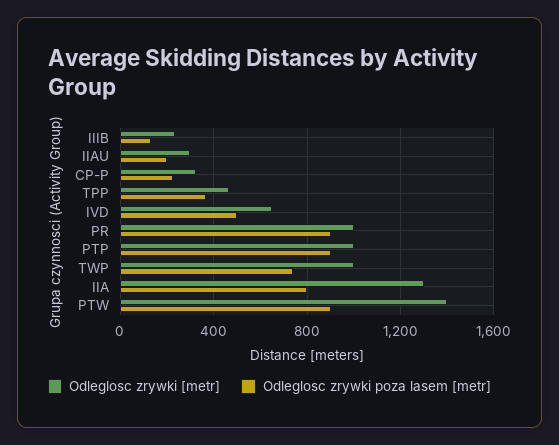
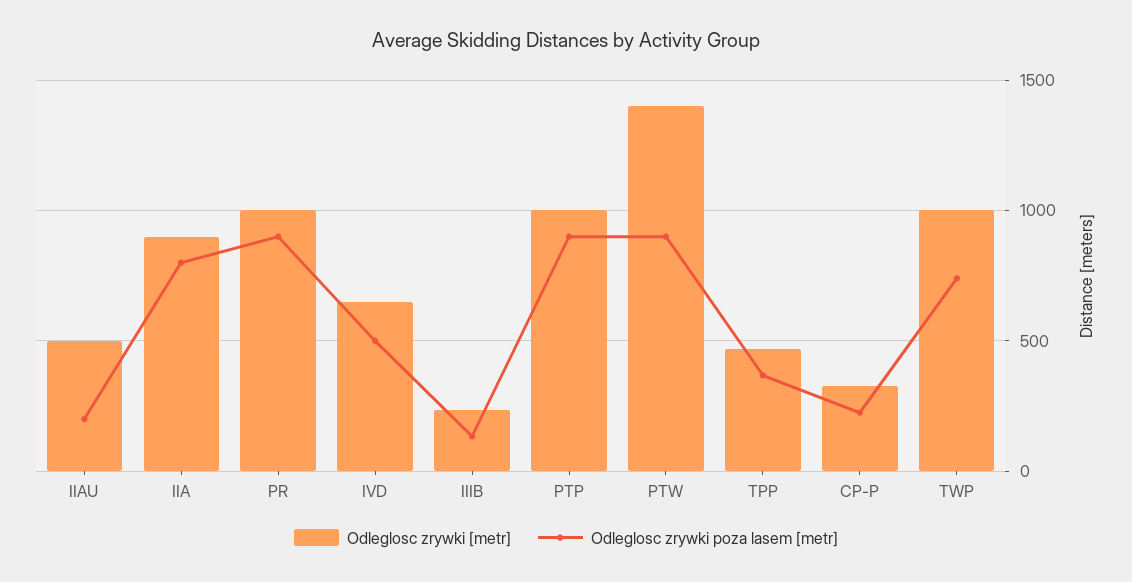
  {
    "Odleglosc zrywki [metr]": {
      "IIIB": 250,
-     "IIAU": 300,
+     "IIAU": 500,
      "CP-P": 350,
      "TPP": 450,
      "IVD": 650,
      "PR": 1000,
      "PTP": 1000,
      "TWP": 1000,
-     "IIA": 1300,
+     "IIA": 900,
      "PTW": 1400
    },
    "Odleglosc zrywki poza lasem [metr]": {
      "IIIB": 150,
      "IIAU": 200,
      "CP-P": 250,
      "TPP": 350,
      "IVD": 500,
      "PR": 900,
      "PTP": 900,
      "TWP": 750,
      "IIA": 800,
      "PTW": 900
    }
  }

